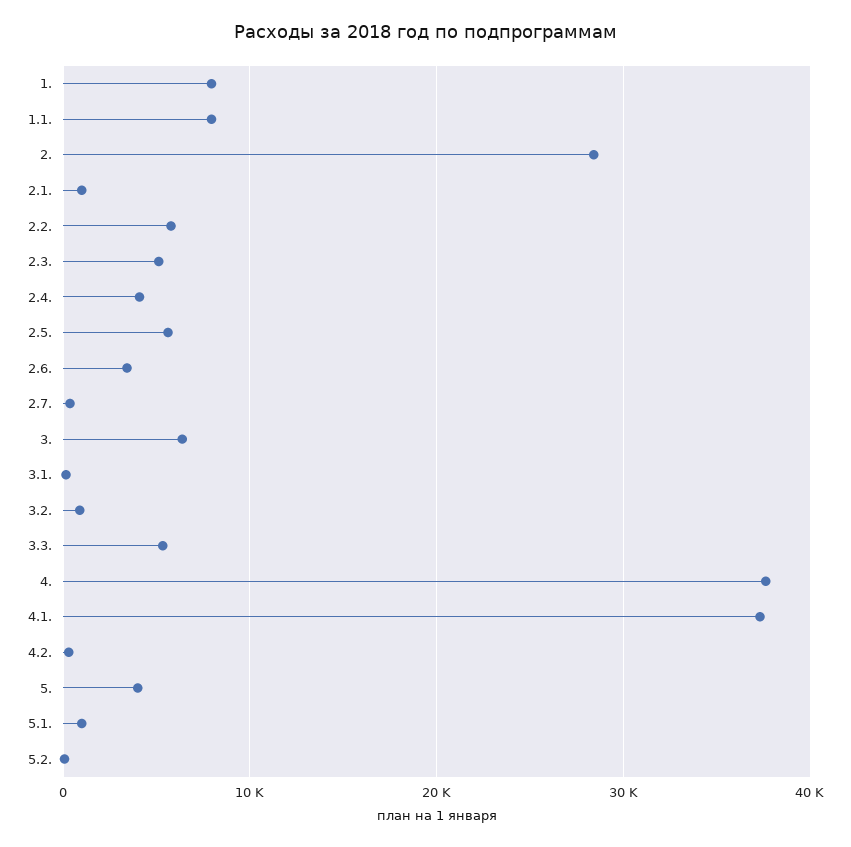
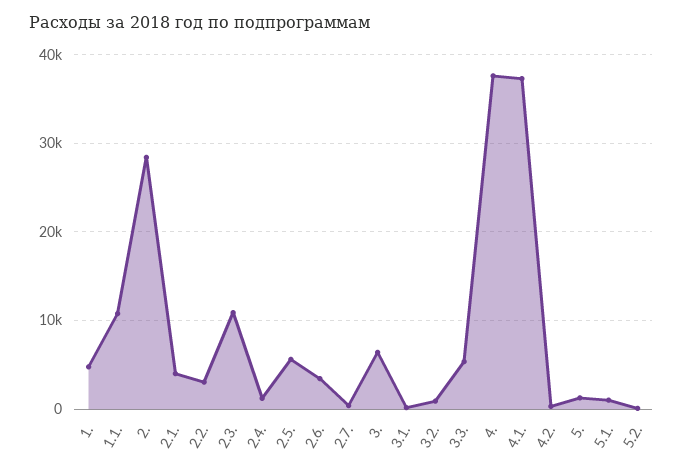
  {
-   "1.": 8000,
+   "1.": 5000,
-   "1.1.": 8000,
+   "1.1.": 11000,
    "2.": 28000,
-   "2.1.": 1000,
+   "2.1.": 4000,
-   "2.2.": 6000,
+   "2.2.": 3000,
-   "2.3.": 5000,
+   "2.3.": 11000,
-   "2.4.": 4000,
+   "2.4.": 1000,
    "2.5.": 6000,
    "2.6.": 3000,
    "2.7.": 0,
    "3.": 6000,
    "3.1.": 0,
    "3.2.": 1000,
    "3.3.": 5000,
    "4.": 38000,
    "4.1.": 37000,
    "4.2.": 0,
-   "5.": 4000,
+   "5.": 1000,
    "5.1.": 1000,
    "5.2.": 0
  }

